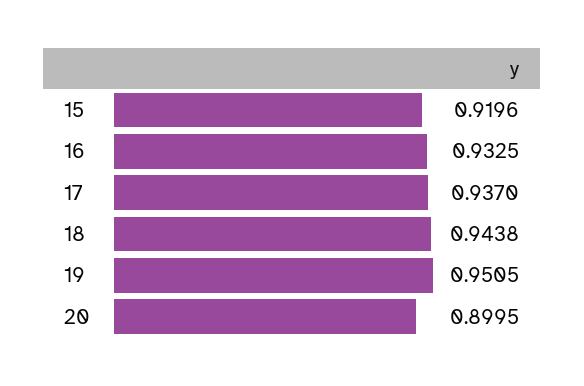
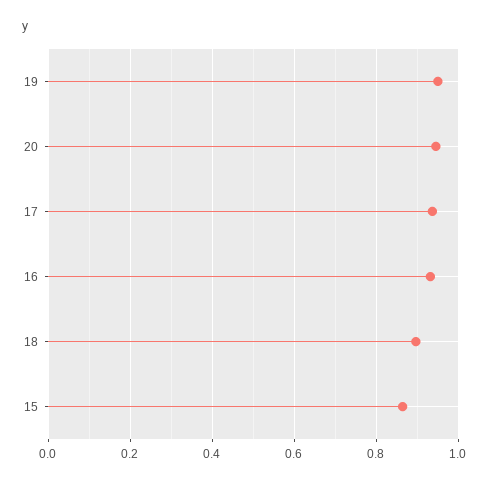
  {
-   "15": 0.9196,
+   "15": 0.86,
    "16": 0.9325,
    "17": 0.937,
-   "18": 0.9438,
+   "18": 0.9,
    "19": 0.9505,
-   "20": 0.8995
+   "20": 0.94
  }

